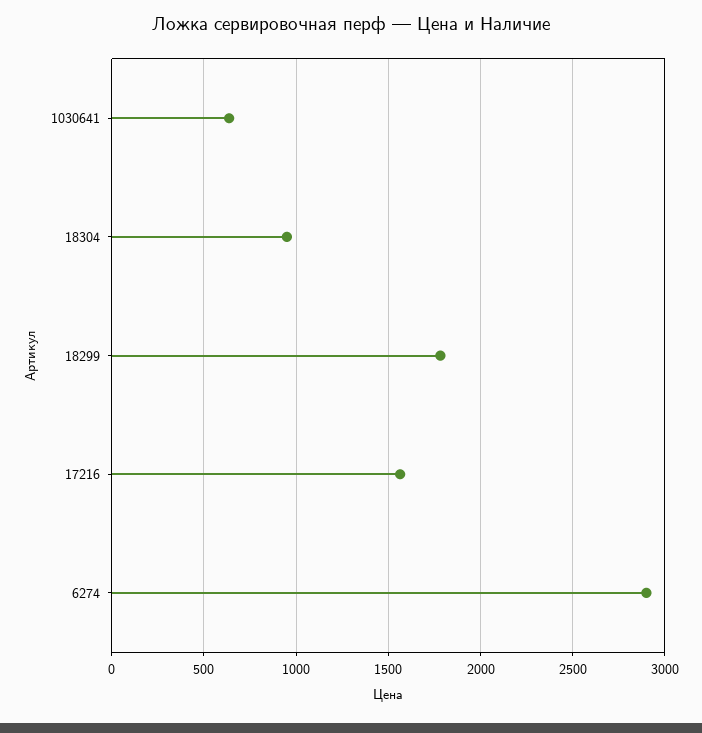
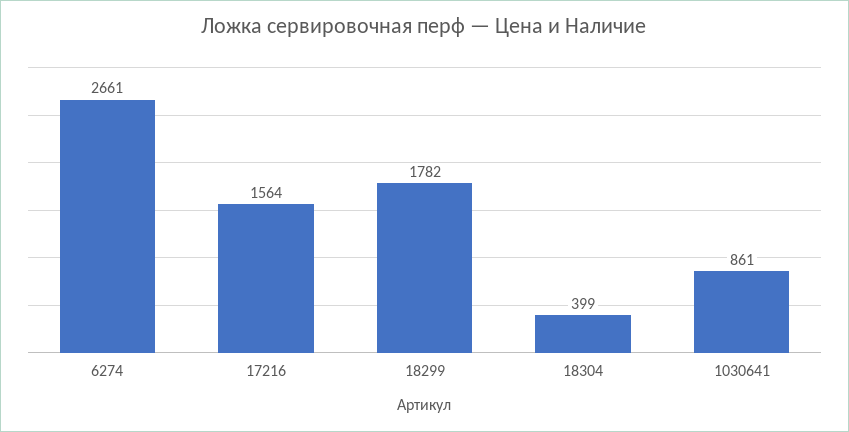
  {
-   "1030641": 650,
+   "1030641": 861,
-   "18304": 950,
+   "18304": 399,
    "18299": 1782,
    "17216": 1564,
-   "6274": 2900
+   "6274": 2661
  }

